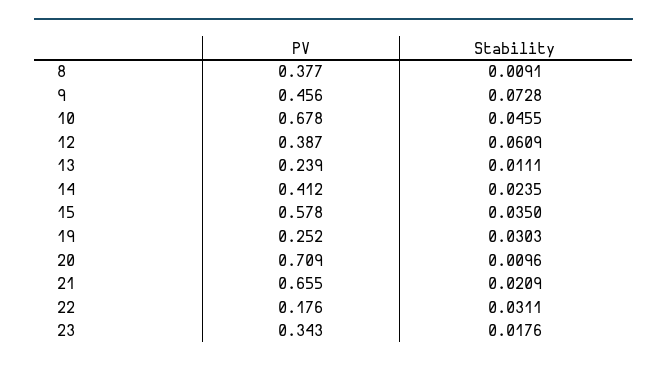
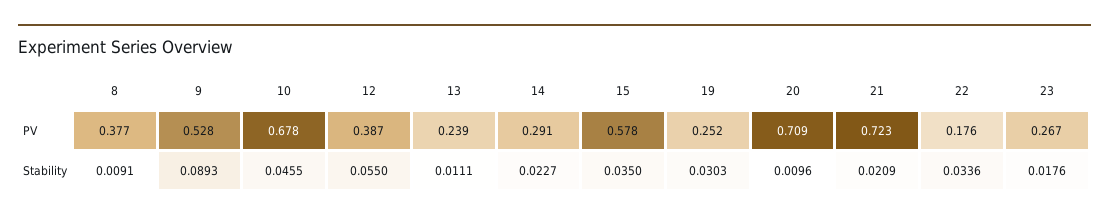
  {
    "PV": {
      "8": 0.377,
-     "9": 0.456,
+     "9": 0.528,
      "10": 0.678,
      "12": 0.387,
      "13": 0.239,
-     "14": 0.412,
+     "14": 0.291,
      "15": 0.578,
      "19": 0.252,
      "20": 0.709,
-     "21": 0.655,
+     "21": 0.723,
      "22": 0.176,
-     "23": 0.343
+     "23": 0.267
    },
    "Stability": {
      "8": 0.0091,
-     "9": 0.0728,
+     "9": 0.0893,
      "10": 0.0455,
-     "12": 0.0609,
+     "12": 0.055,
      "13": 0.0111,
-     "14": 0.0235,
+     "14": 0.0227,
      "15": 0.035,
      "19": 0.0303,
      "20": 0.0096,
      "21": 0.0209,
-     "22": 0.0311,
+     "22": 0.0336,
      "23": 0.0176
    }
  }

